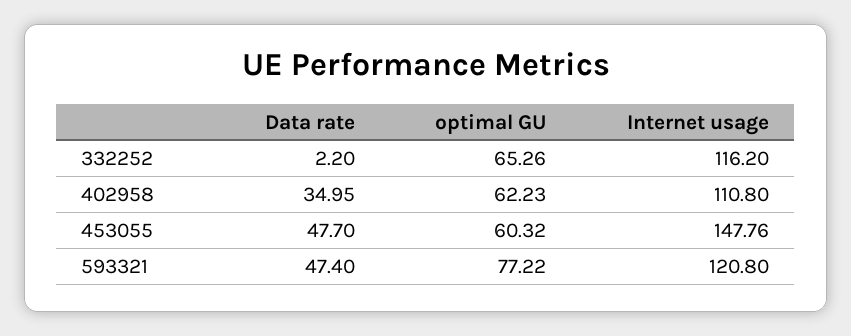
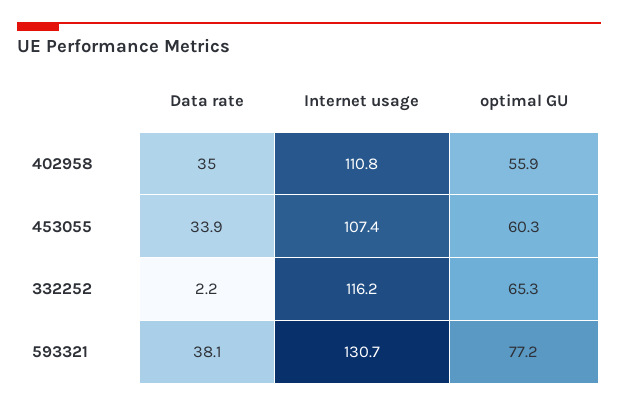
  {
    "Data rate": {
      "332252": 2.2,
      "402958": 34.95,
-     "453055": 47.7,
+     "453055": 33.9,
-     "593321": 47.4
+     "593321": 38.1
    },
    "optimal GU": {
      "332252": 65.26,
-     "402958": 62.23,
+     "402958": 55.9,
      "453055": 60.32,
      "593321": 77.22
    },
    "Internet usage": {
      "332252": 116.2,
      "402958": 110.8,
-     "453055": 147.76,
+     "453055": 107.4,
-     "593321": 120.8
+     "593321": 130.7
    }
  }

